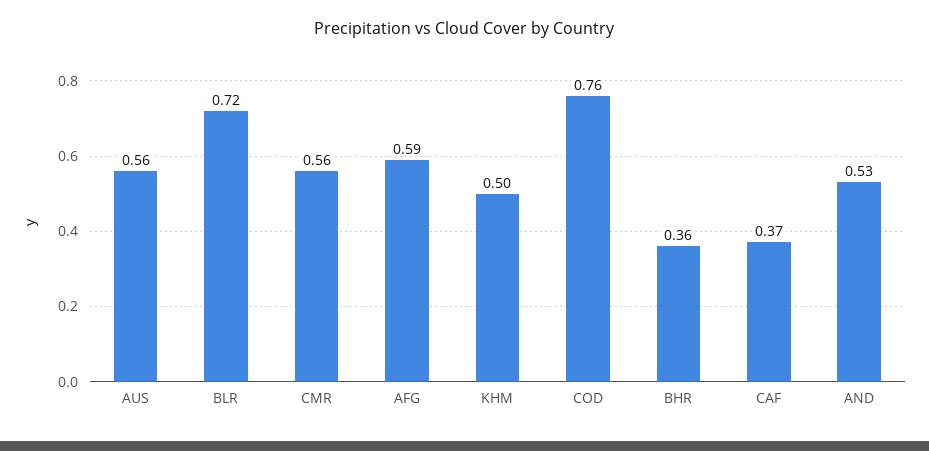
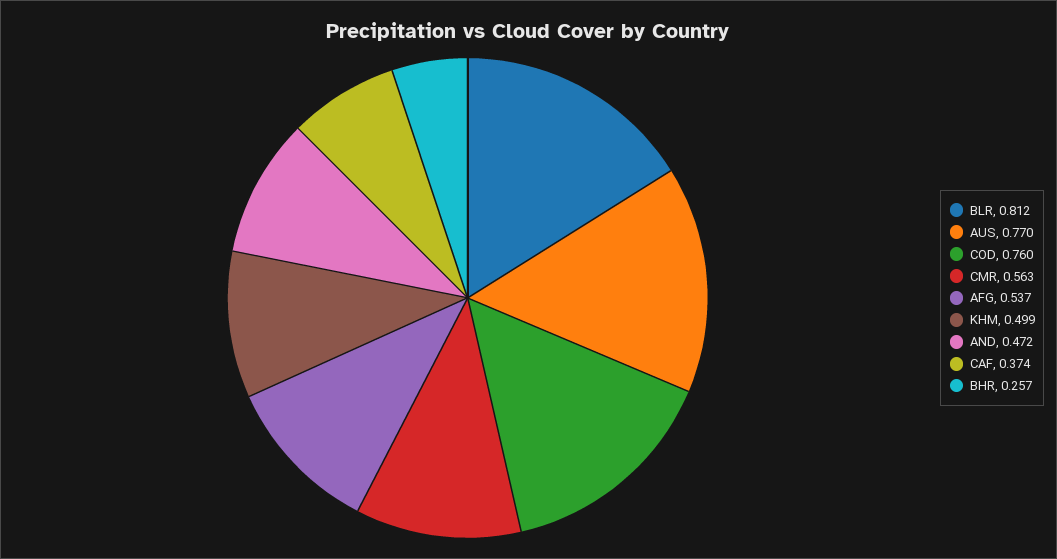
  {
-   "AUS": 0.56,
+   "AUS": 0.77,
-   "BLR": 0.72,
+   "BLR": 0.812,
    "CMR": 0.563,
-   "AFG": 0.59,
+   "AFG": 0.537,
    "KHM": 0.499,
    "COD": 0.76,
-   "BHR": 0.36,
+   "BHR": 0.257,
    "CAF": 0.374,
-   "AND": 0.53
+   "AND": 0.472
  }

